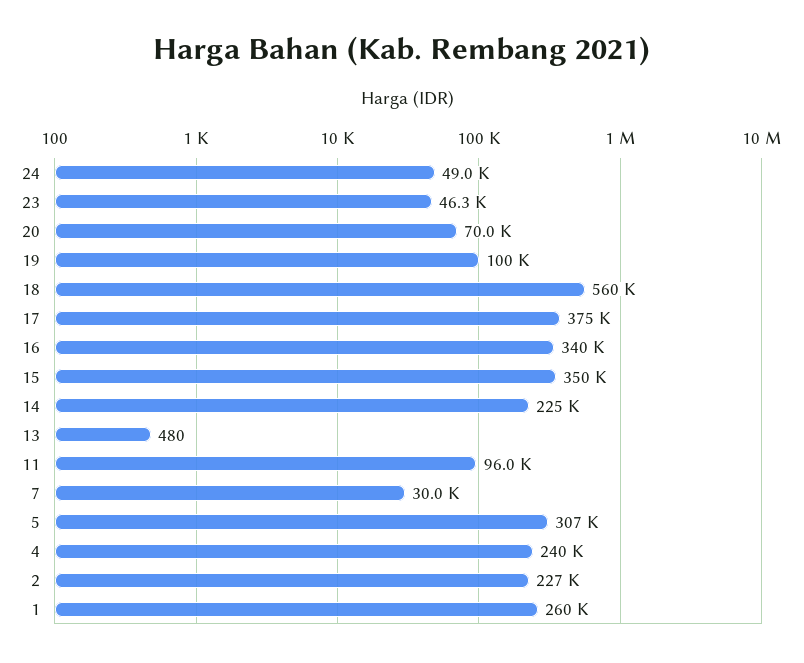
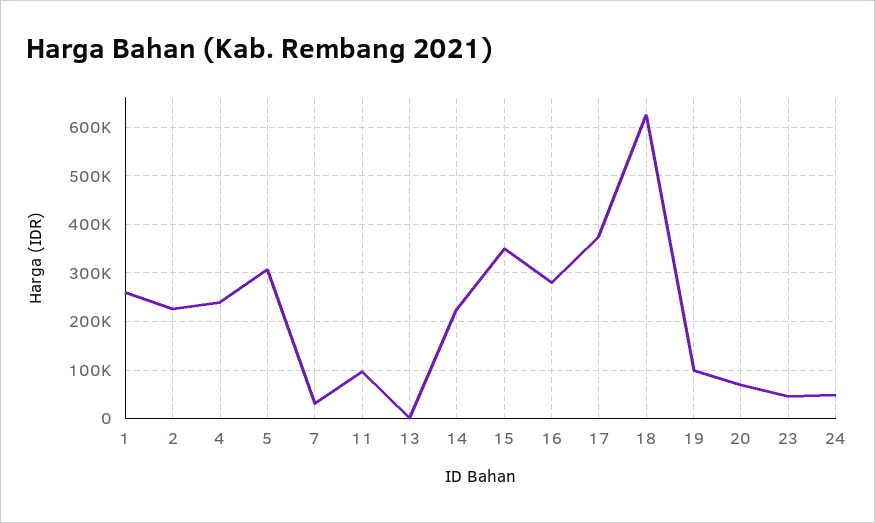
  {
    "24": 49000,
    "23": 46300,
    "20": 70000,
    "19": 100000,
-   "18": 560000,
+   "18": 620000,
    "17": 375000,
-   "16": 340000,
+   "16": 280000,
    "15": 350000,
    "14": 225000,
    "13": 480,
    "11": 96000,
    "7": 30000,
    "5": 307000,
    "4": 240000,
    "2": 227000,
    "1": 260000
  }

